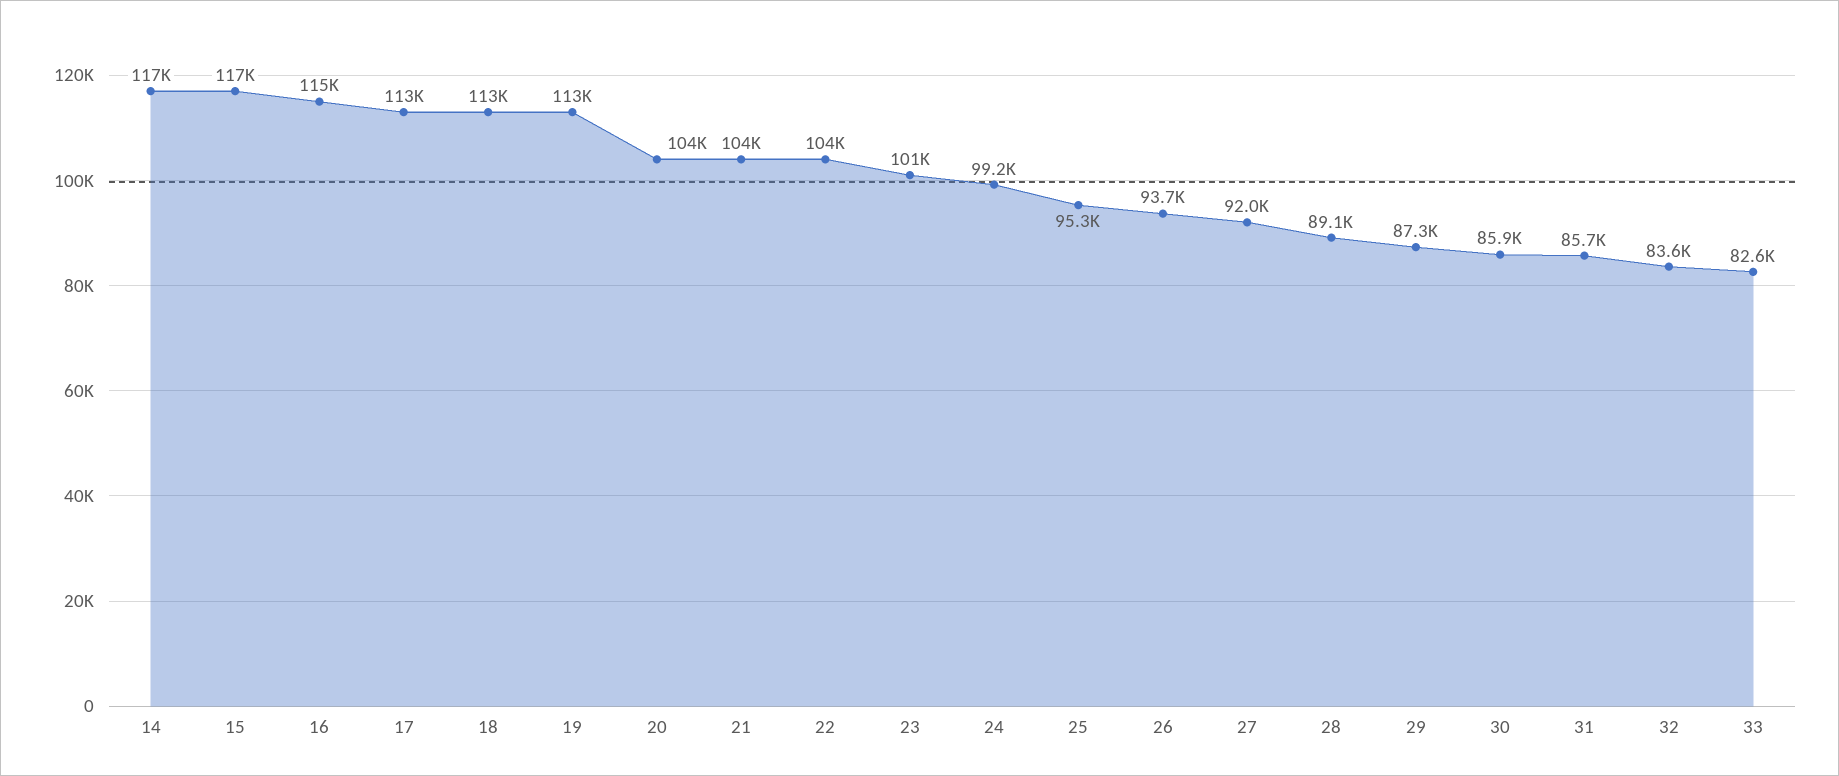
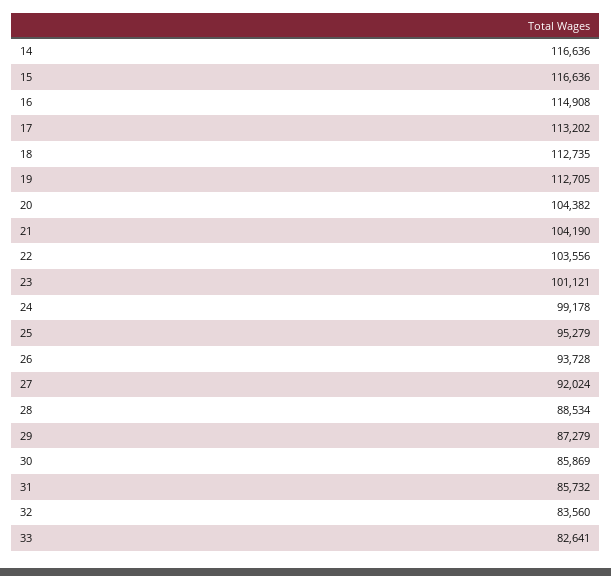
  {
    "14": 116636,
    "15": 116636,
    "16": 114908,
    "17": 113202,
    "18": 112735,
    "19": 112705,
    "20": 104382,
    "21": 104190,
    "22": 103556,
    "23": 101121,
    "24": 99178,
    "25": 95279,
    "26": 93728,
    "27": 92024,
-   "28": 89100,
+   "28": 88534,
    "29": 87279,
    "30": 85869,
    "31": 85732,
    "32": 83560,
    "33": 82641
  }

